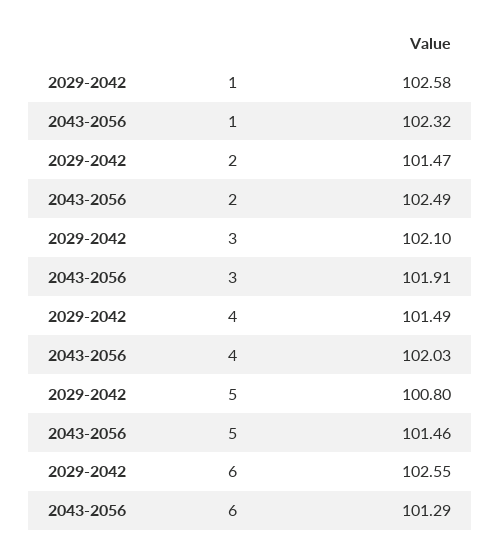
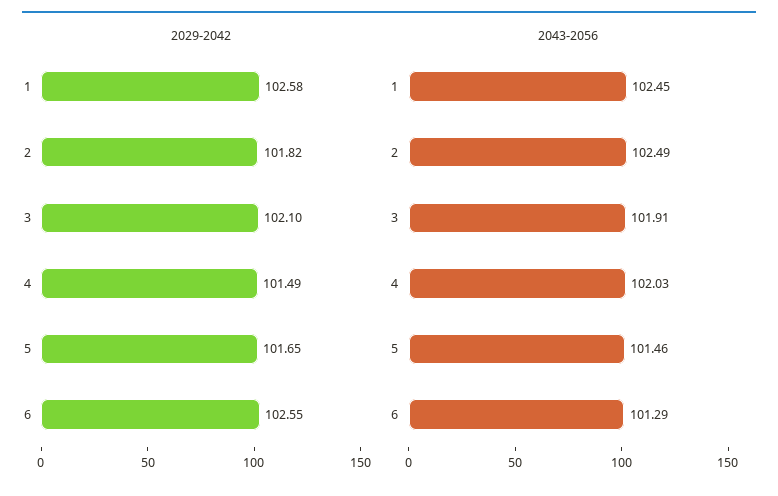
  {
    "2029-2042": {
      "1": 102.58,
-     "2": 101.47,
+     "2": 101.82,
      "3": 102.1,
      "4": 101.49,
-     "5": 100.8,
+     "5": 101.65,
      "6": 102.55
    },
    "2043-2056": {
-     "1": 102.32,
+     "1": 102.45,
      "2": 102.49,
      "3": 101.91,
      "4": 102.03,
      "5": 101.46,
      "6": 101.29
    }
  }

